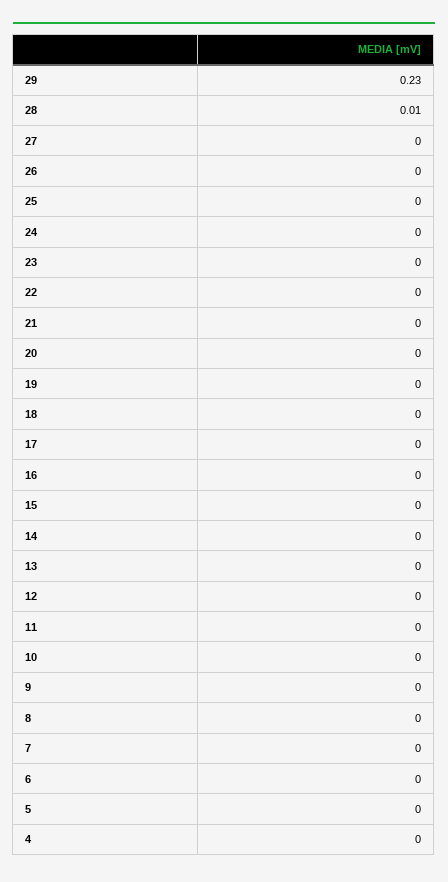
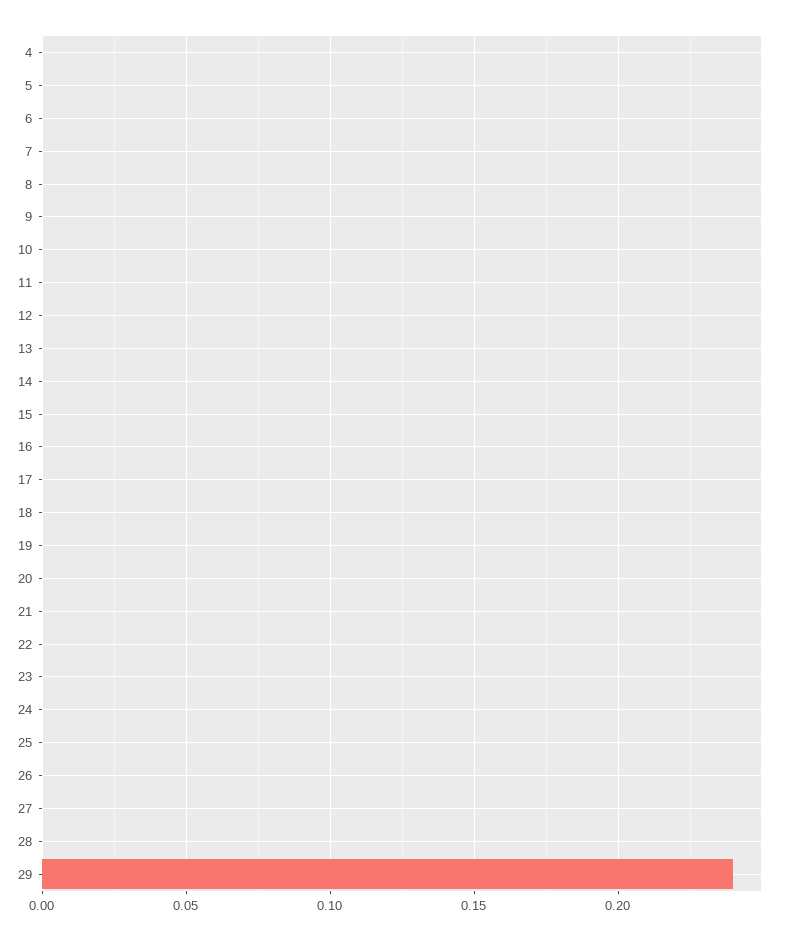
  {
-   "29": 0.23,
+   "29": 0.24,
-   "28": 0.01,
+   "28": 0,
    "27": 0,
    "26": 0,
    "25": 0,
    "24": 0,
    "23": 0,
    "22": 0,
    "21": 0,
    "20": 0,
    "19": 0,
    "18": 0,
    "17": 0,
    "16": 0,
    "15": 0,
    "14": 0,
    "13": 0,
    "12": 0,
    "11": 0,
    "10": 0,
    "9": 0,
    "8": 0,
    "7": 0,
    "6": 0,
    "5": 0,
    "4": 0
  }

